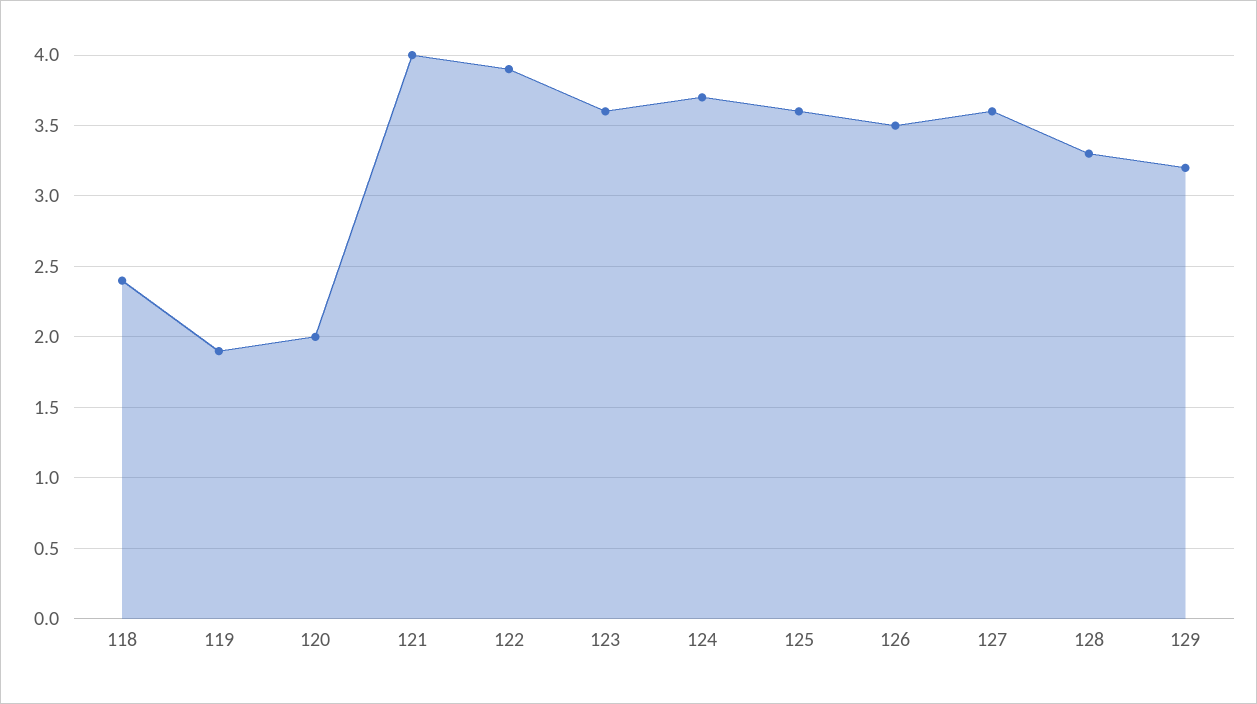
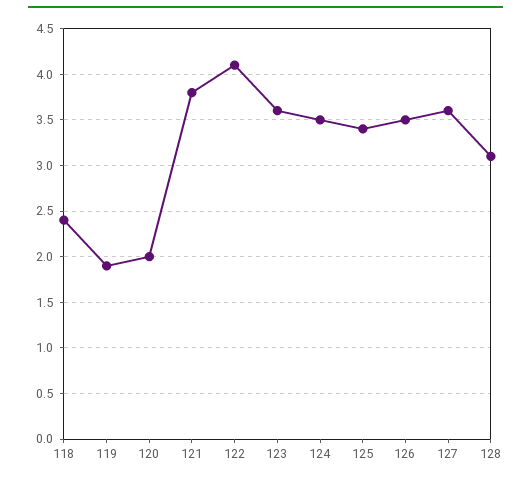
  {
    "118": 2.4,
    "119": 1.9,
    "120": 2,
-   "121": 4,
+   "121": 3.8,
-   "122": 3.9,
+   "122": 4.1,
    "123": 3.6,
-   "124": 3.7,
+   "124": 3.5,
-   "125": 3.6,
+   "125": 3.4,
    "126": 3.5,
    "127": 3.6,
-   "128": 3.3,
+   "128": 3.1
-   "129": 3.2
  }

